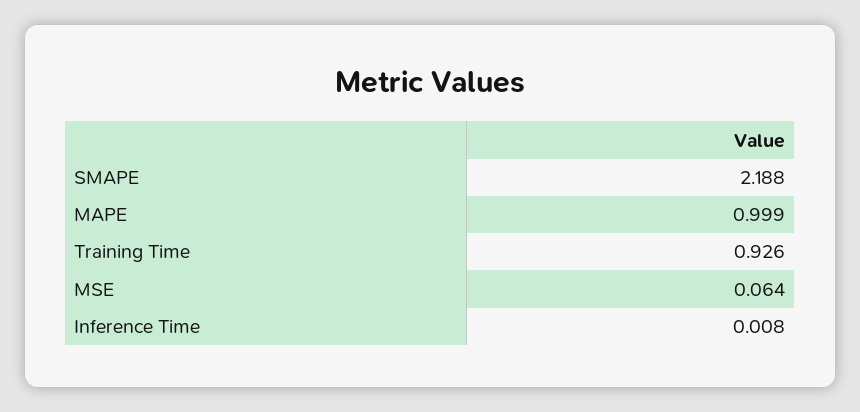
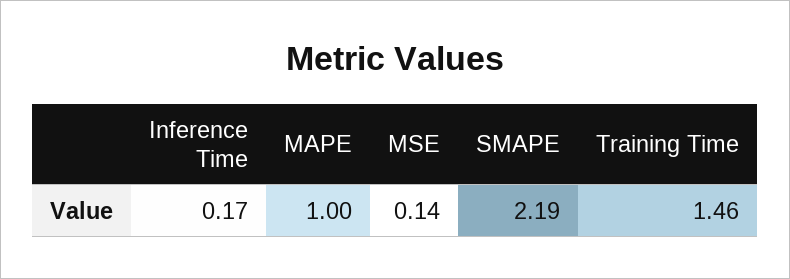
  {
    "SMAPE": 2.188,
    "MAPE": 0.999,
-   "Training Time": 0.926,
+   "Training Time": 1.46,
-   "MSE": 0.064,
+   "MSE": 0.14,
-   "Inference Time": 0.008
+   "Inference Time": 0.17
  }

